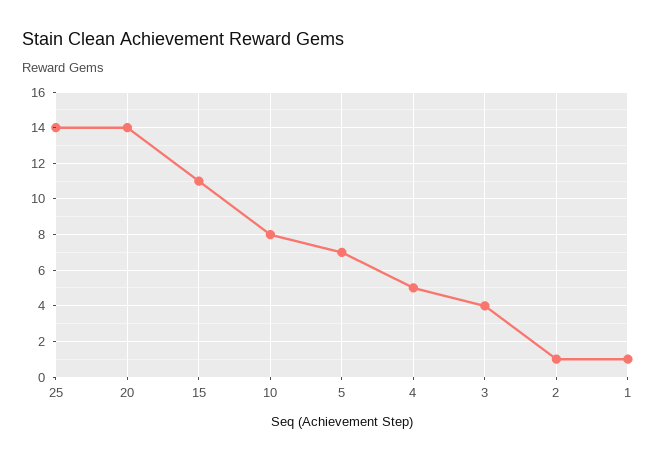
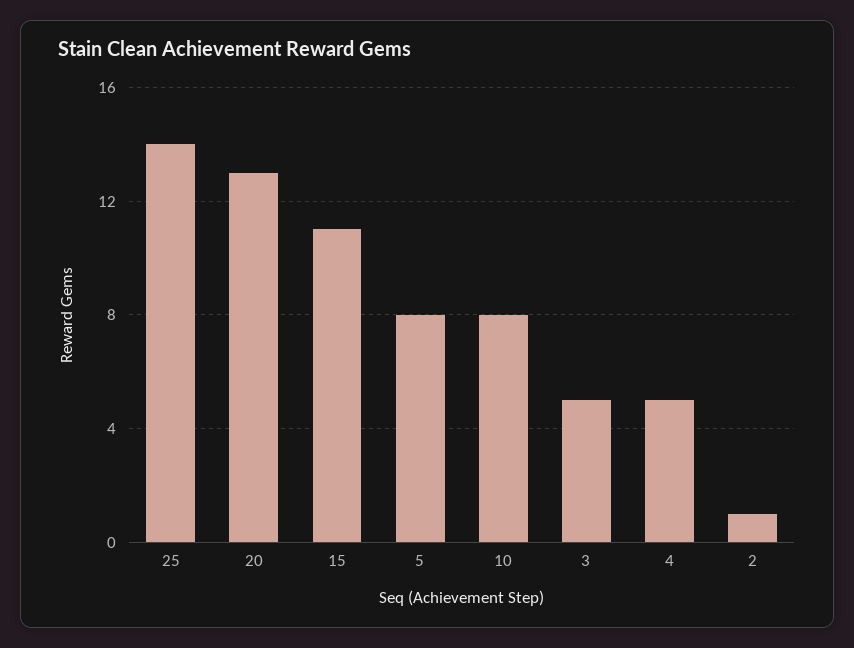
  {
    "25": 14,
-   "20": 14,
+   "20": 13,
    "15": 11,
    "10": 8,
-   "5": 7,
+   "5": 8,
    "4": 5,
-   "3": 4,
+   "3": 5,
-   "2": 1,
+   "2": 1
-   "1": 1
  }

